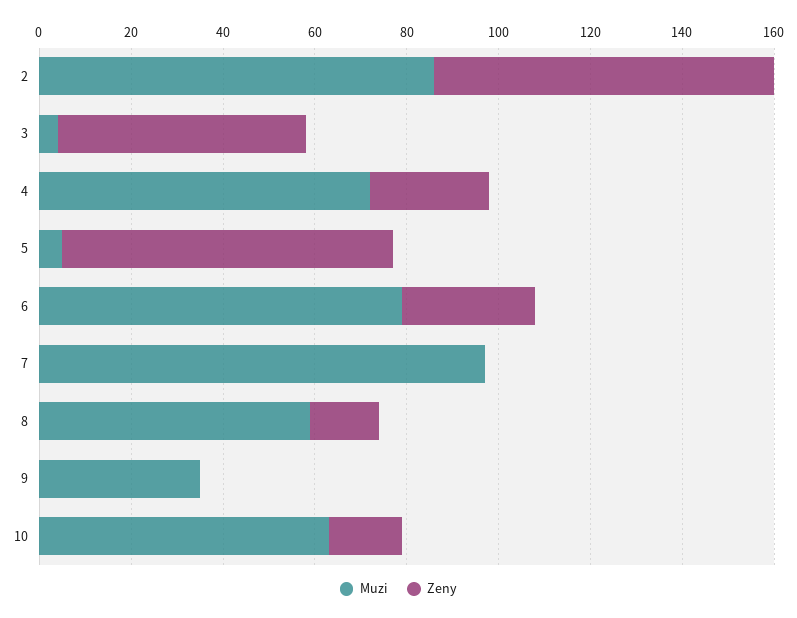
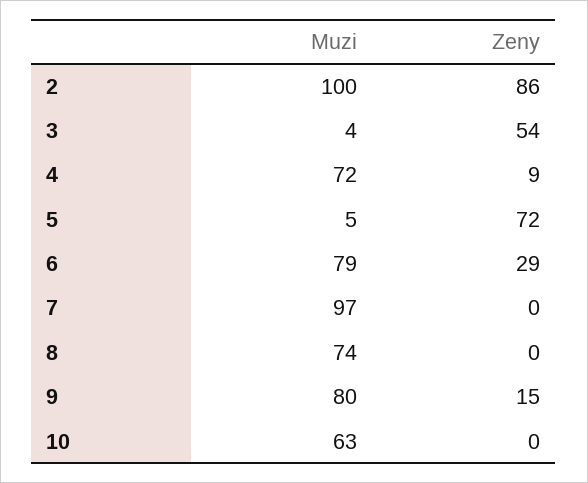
  {
    "Muzi": {
-     "2": 85,
+     "2": 100,
      "3": 4,
      "4": 72,
      "5": 5,
      "6": 79,
      "7": 97,
-     "8": 60,
+     "8": 74,
-     "9": 35,
+     "9": 80,
      "10": 63
    },
    "Zeny": {
-     "2": 75,
+     "2": 86,
      "3": 54,
-     "4": 25,
+     "4": 9,
      "5": 72,
      "6": 29,
      "7": 0,
-     "8": 15,
+     "8": 0,
-     "9": 0,
+     "9": 15,
-     "10": 15
+     "10": 0
    }
  }

